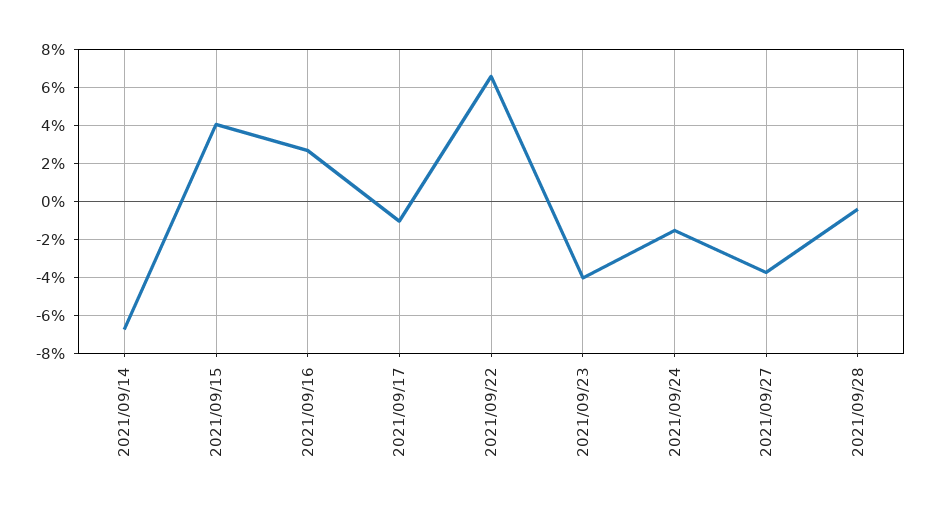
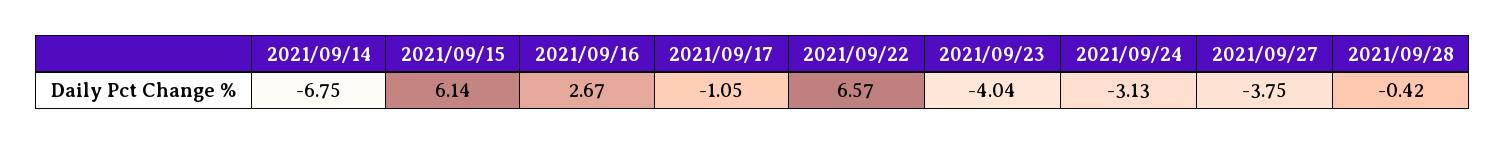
  {
    "2021/09/14": -6.75,
-   "2021/09/15": 4,
+   "2021/09/15": 6.14,
    "2021/09/16": 2.67,
    "2021/09/17": -1.05,
    "2021/09/22": 6.57,
    "2021/09/23": -4.04,
-   "2021/09/24": -1.5,
+   "2021/09/24": -3.13,
    "2021/09/27": -3.75,
    "2021/09/28": -0.42
  }

